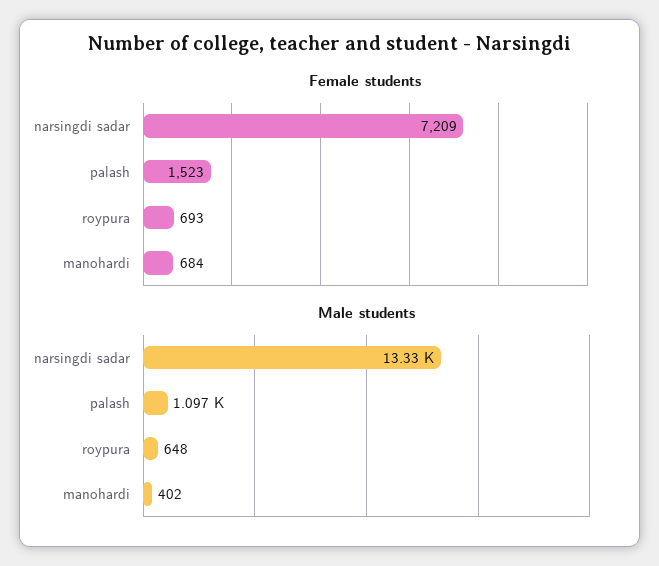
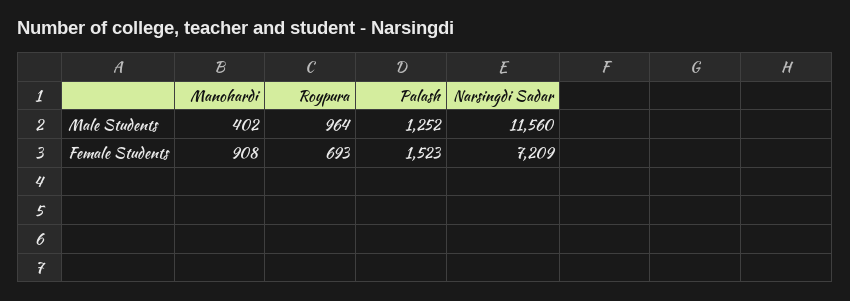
  {
    "Female students": {
      "narsingdi sadar": 7209,
      "palash": 1523,
      "roypura": 693,
-     "manohardi": 684
+     "manohardi": 908
    },
    "Male students": {
-     "narsingdi sadar": 13330,
+     "narsingdi sadar": 11560,
-     "palash": 1097,
+     "palash": 1252,
-     "roypura": 648,
+     "roypura": 964,
      "manohardi": 402
    }
  }

